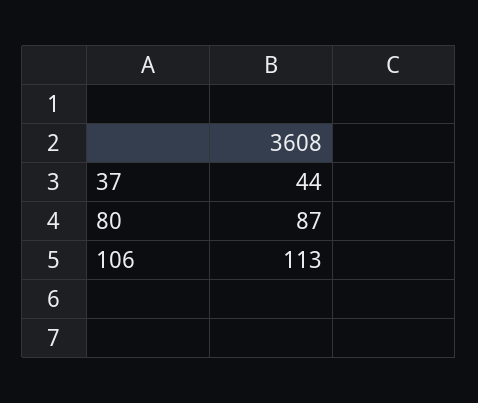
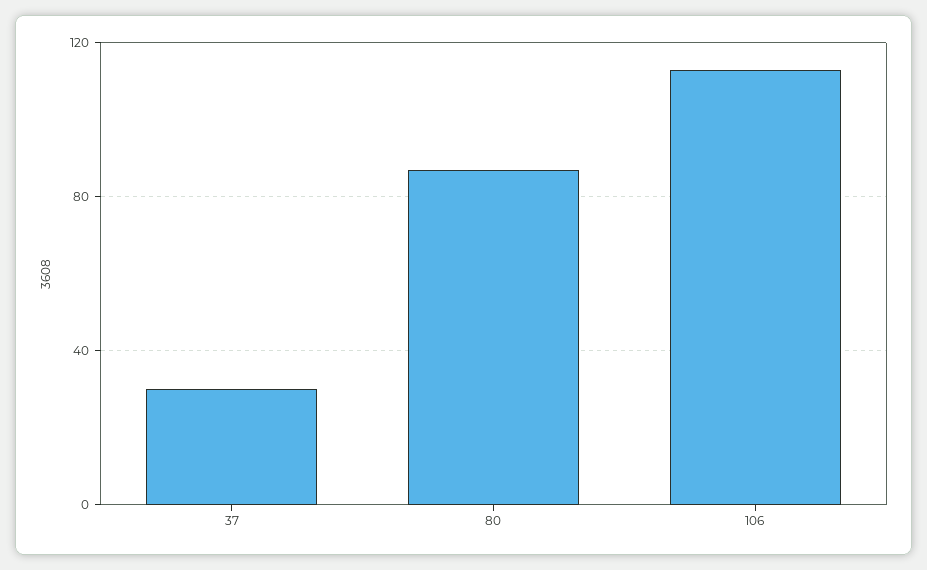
  {
-   "37": 44,
+   "37": 30,
    "80": 87,
    "106": 113
  }

